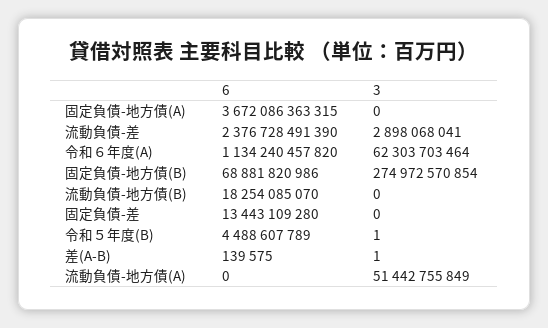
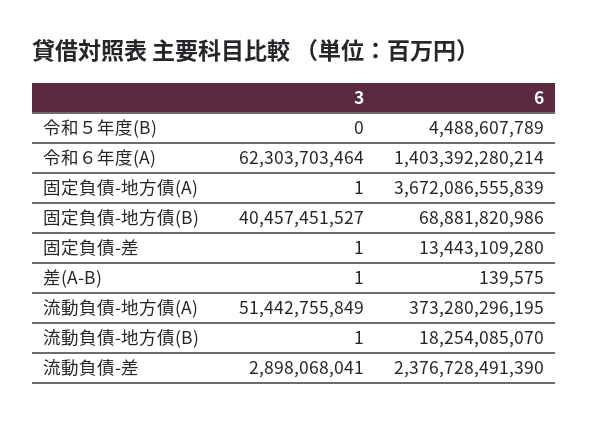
  {
    "6": {
-     "固定負債-地方債(A)": 3672086363315,
+     "固定負債-地方債(A)": 3672086555839,
      "流動負債-差": 2376728491390,
-     "令和６年度(A)": 1134240457820,
+     "令和６年度(A)": 1403392280214,
      "固定負債-地方債(B)": 68881820986,
      "流動負債-地方債(B)": 18254085070,
      "固定負債-差": 13443109280,
      "令和５年度(B)": 4488607789,
      "差(A-B)": 139575,
-     "流動負債-地方債(A)": 0
+     "流動負債-地方債(A)": 373280296195
    },
    "3": {
-     "固定負債-地方債(A)": 0,
+     "固定負債-地方債(A)": 1,
      "流動負債-差": 2898068041,
      "令和６年度(A)": 62303703464,
-     "固定負債-地方債(B)": 274972570854,
+     "固定負債-地方債(B)": 40457451527,
-     "流動負債-地方債(B)": 0,
+     "流動負債-地方債(B)": 1,
-     "固定負債-差": 0,
+     "固定負債-差": 1,
-     "令和５年度(B)": 1,
+     "令和５年度(B)": 0,
      "差(A-B)": 1,
      "流動負債-地方債(A)": 51442755849
    }
  }

